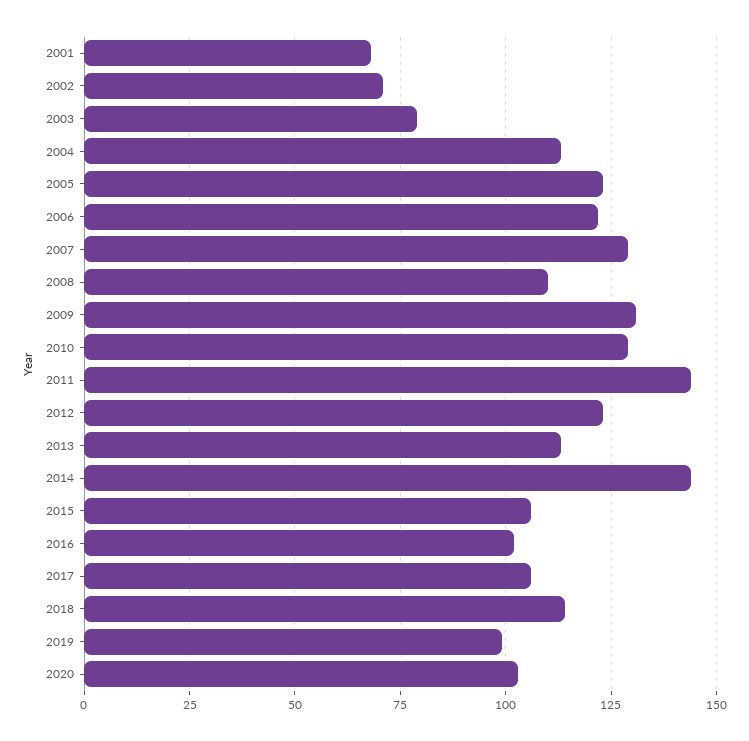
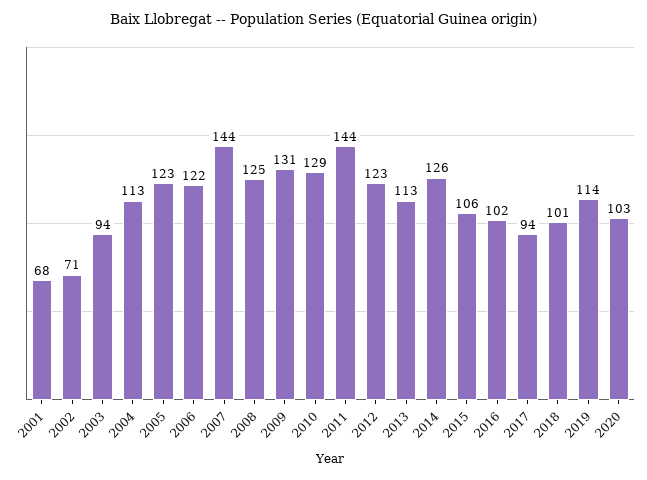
  {
    "2001": 68,
    "2002": 71,
-   "2003": 80,
+   "2003": 94,
    "2004": 113,
    "2005": 123,
    "2006": 122,
-   "2007": 130,
+   "2007": 144,
-   "2008": 110,
+   "2008": 125,
    "2009": 131,
    "2010": 129,
    "2011": 144,
    "2012": 123,
    "2013": 113,
-   "2014": 145,
+   "2014": 126,
    "2015": 106,
    "2016": 102,
-   "2017": 105,
+   "2017": 94,
-   "2018": 115,
+   "2018": 101,
-   "2019": 100,
+   "2019": 114,
    "2020": 103
  }

